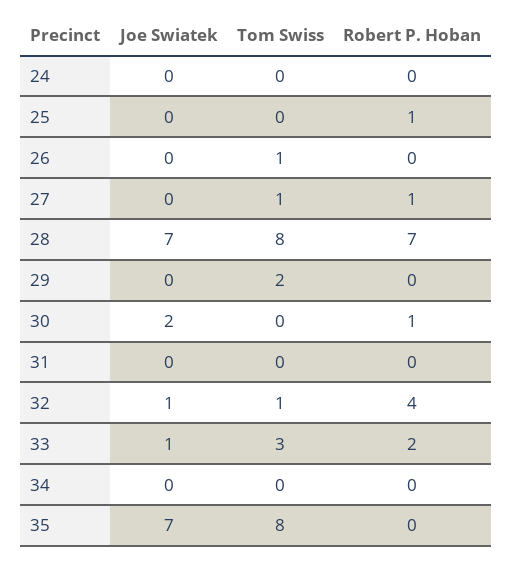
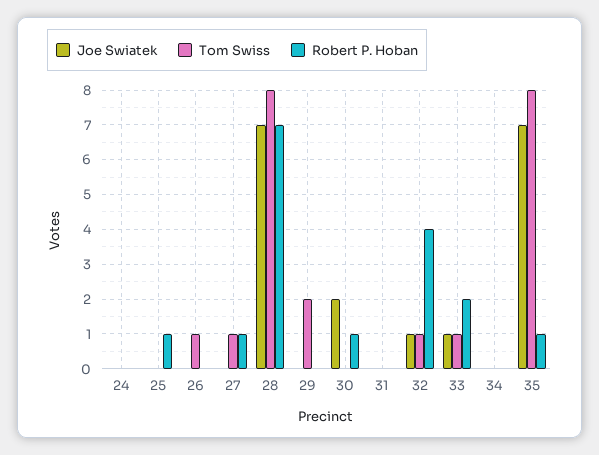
  {
    "Joe Swiatek": {
      "24": 0,
      "25": 0,
      "26": 0,
      "27": 0,
      "28": 7,
      "29": 0,
      "30": 2,
      "31": 0,
      "32": 1,
      "33": 1,
      "34": 0,
      "35": 7
    },
    "Tom Swiss": {
      "24": 0,
      "25": 0,
      "26": 1,
      "27": 1,
      "28": 8,
      "29": 2,
      "30": 0,
      "31": 0,
      "32": 1,
-     "33": 3,
+     "33": 1,
      "34": 0,
      "35": 8
    },
    "Robert P. Hoban": {
      "24": 0,
      "25": 1,
      "26": 0,
      "27": 1,
      "28": 7,
      "29": 0,
      "30": 1,
      "31": 0,
      "32": 4,
      "33": 2,
      "34": 0,
-     "35": 0
+     "35": 1
    }
  }

